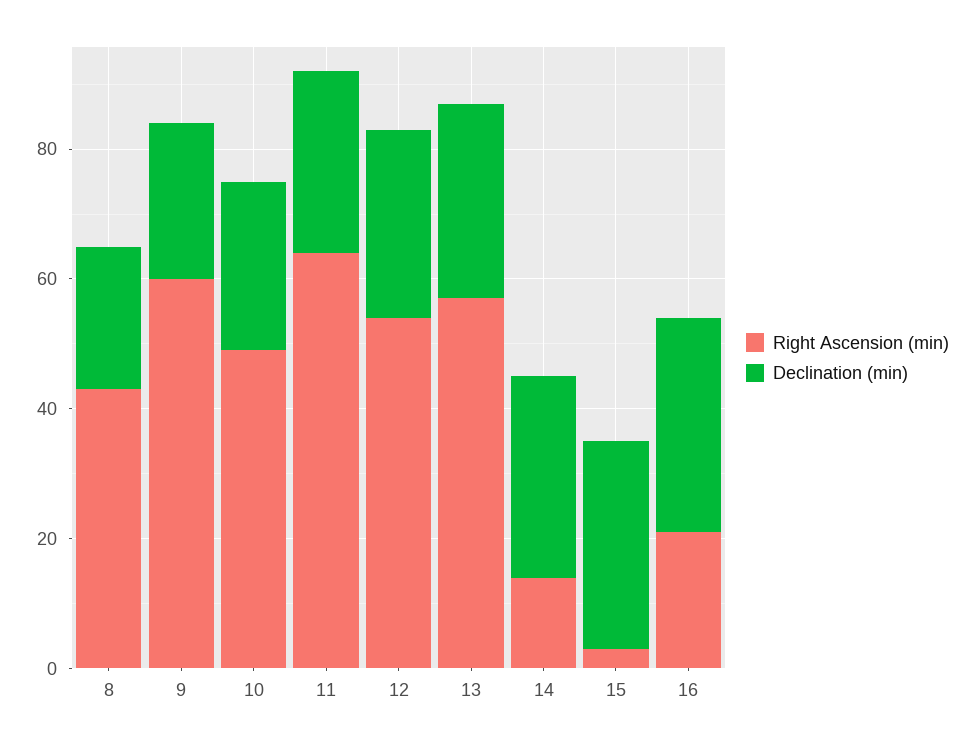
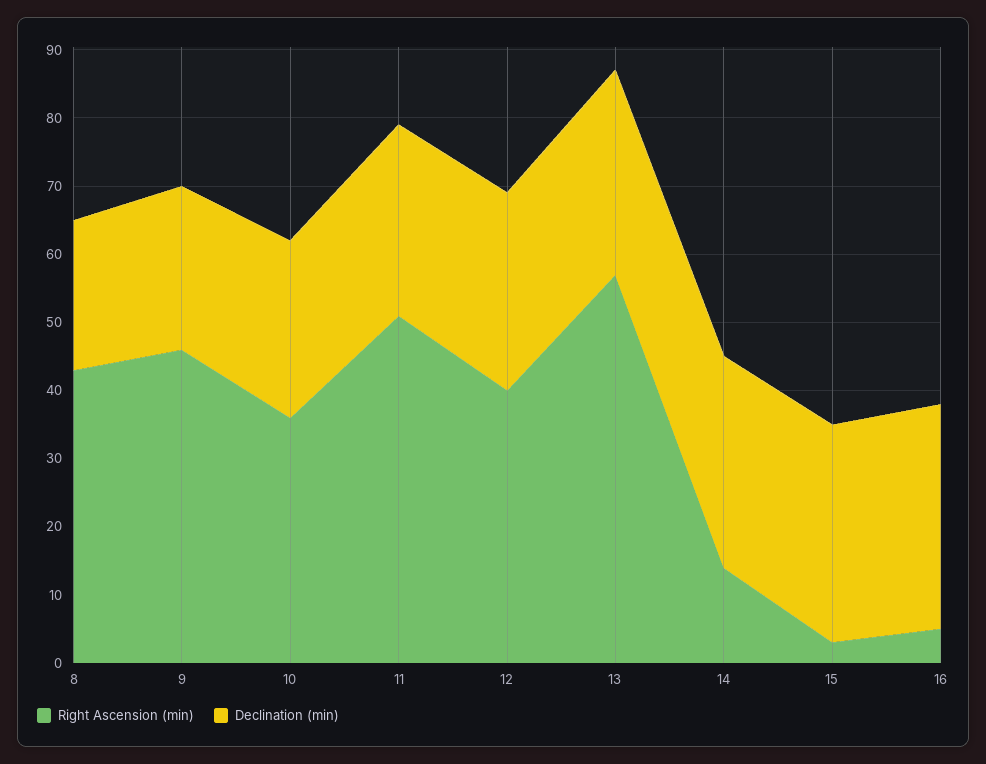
  {
    "Right Ascension (min)": {
      "8": 45,
-     "9": 60,
+     "9": 45,
-     "10": 50,
+     "10": 35,
-     "11": 65,
+     "11": 50,
-     "12": 55,
+     "12": 40,
      "13": 55,
      "14": 15,
      "15": 5,
-     "16": 20
+     "16": 5
    },
    "Declination (min)": {
      "8": 20,
      "9": 25,
      "10": 25,
      "11": 30,
      "12": 30,
      "13": 30,
      "14": 30,
      "15": 30,
      "16": 35
    }
  }

